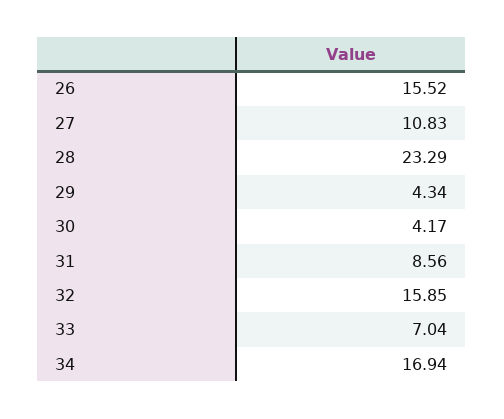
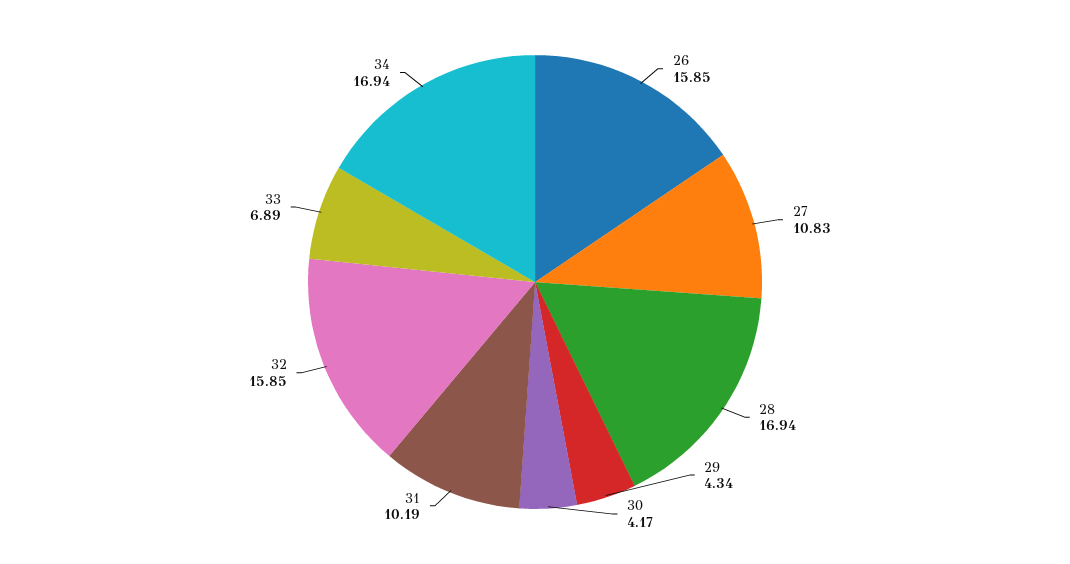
  {
-   "26": 15.52,
+   "26": 15.85,
    "27": 10.83,
-   "28": 23.29,
+   "28": 16.94,
    "29": 4.34,
    "30": 4.17,
-   "31": 8.56,
+   "31": 10.19,
    "32": 15.85,
-   "33": 7.04,
+   "33": 6.89,
    "34": 16.94
  }

